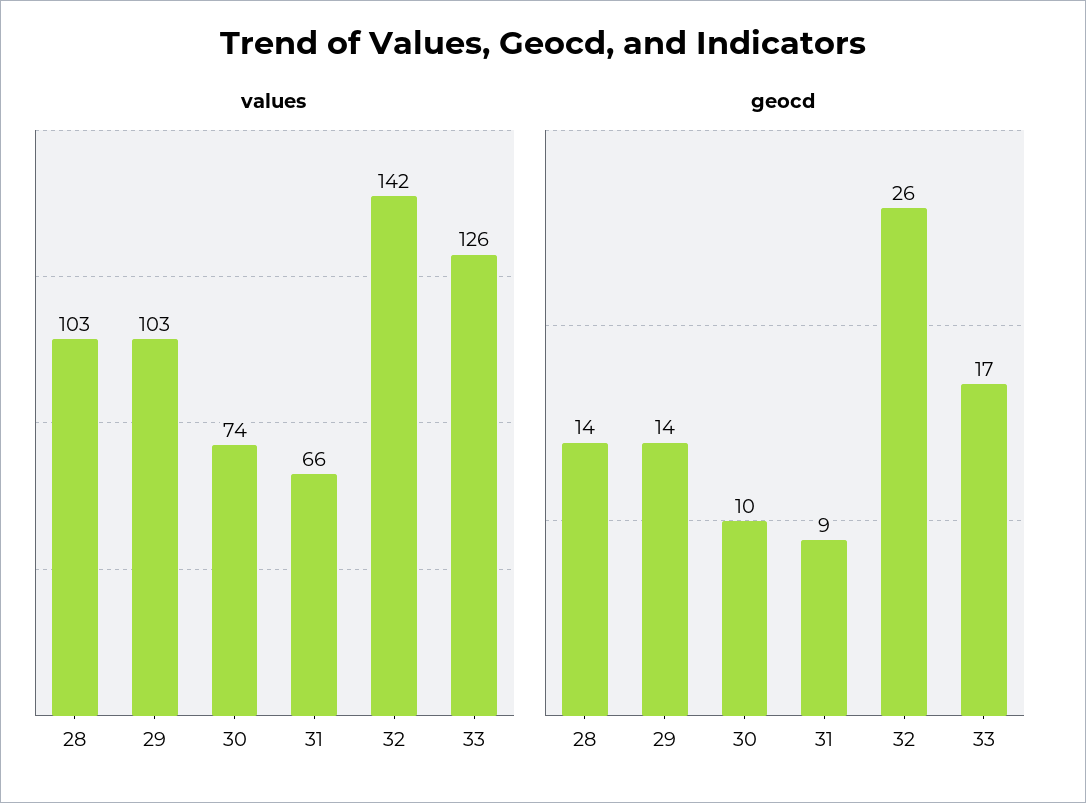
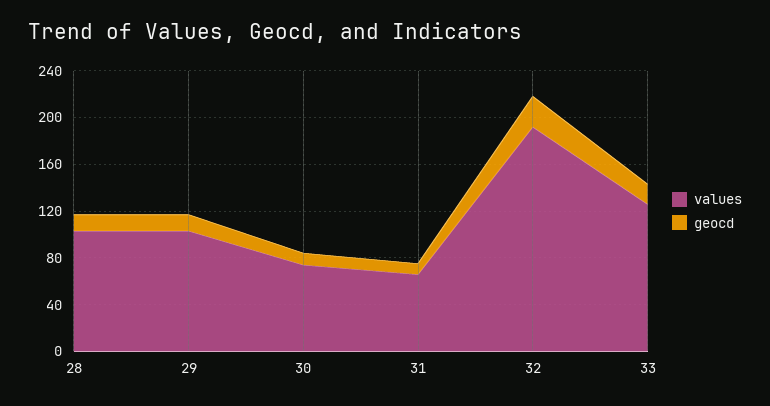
  {
    "values": {
      "28": 103,
      "29": 103,
      "30": 74,
      "31": 66,
-     "32": 142,
+     "32": 190,
      "33": 126
    },
    "geocd": {
      "28": 14,
      "29": 14,
      "30": 10,
      "31": 9,
      "32": 26,
      "33": 17
    }
  }

